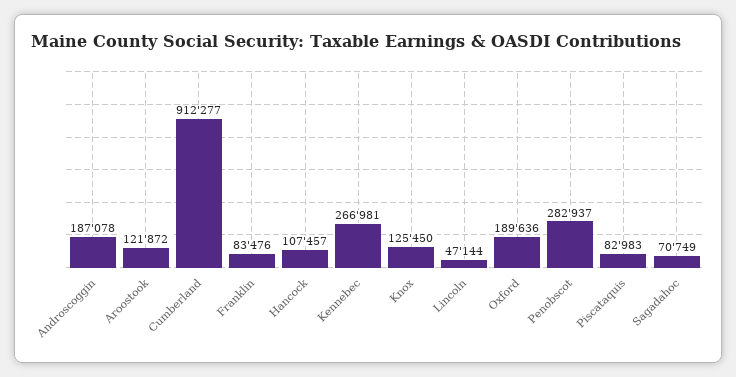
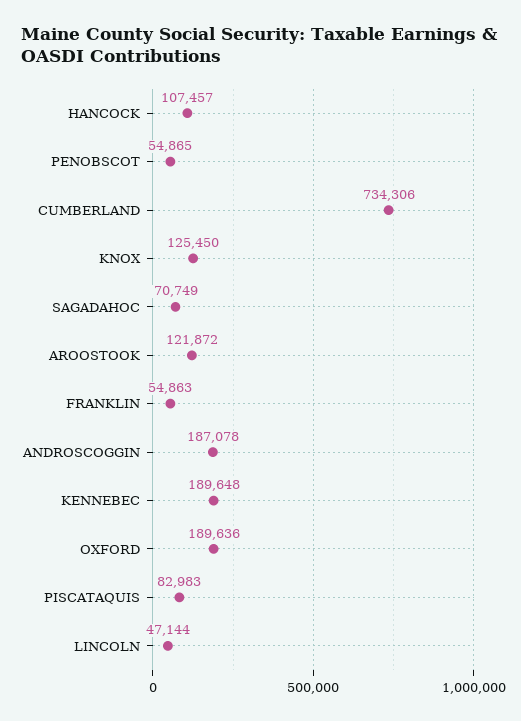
  {
    "Androscoggin": 187078,
    "Aroostook": 121872,
-   "Cumberland": 912277,
+   "Cumberland": 734306,
-   "Franklin": 83476,
+   "Franklin": 54863,
    "Hancock": 107457,
-   "Kennebec": 266981,
+   "Kennebec": 189648,
    "Knox": 125450,
    "Lincoln": 47144,
    "Oxford": 189636,
-   "Penobscot": 282937,
+   "Penobscot": 54865,
    "Piscataquis": 82983,
    "Sagadahoc": 70749
  }

